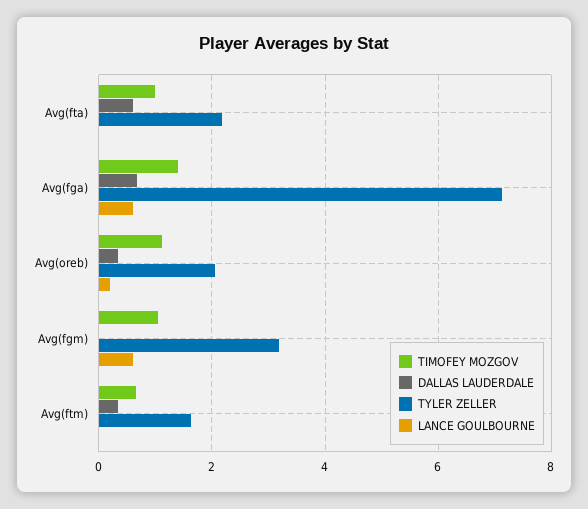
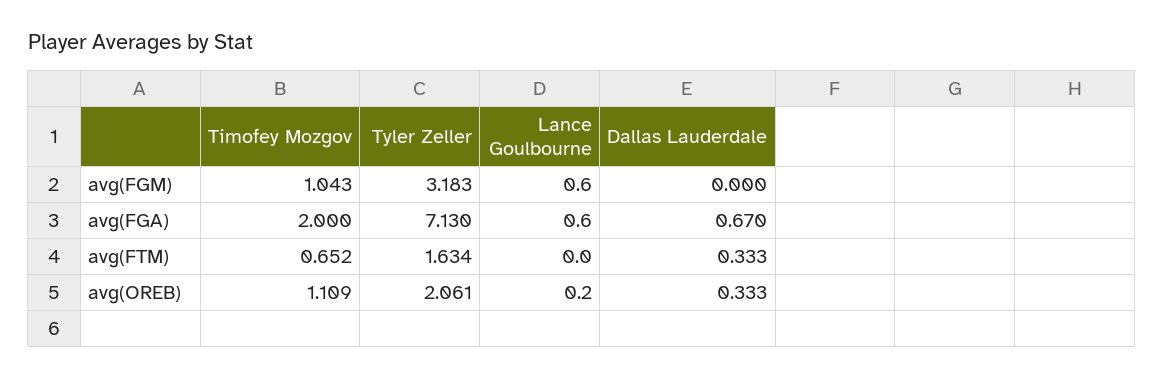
  {
    "TIMOFEY MOZGOV": {
-     "Avg(fta)": 1,
-     "Avg(fga)": 1.4,
+     "Avg(fga)": 2,
      "Avg(oreb)": 1.109,
      "Avg(fgm)": 1.043,
      "Avg(ftm)": 0.652
    },
    "DALLAS LAUDERDALE": {
-     "Avg(fta)": 0.6,
      "Avg(fga)": 0.67,
      "Avg(oreb)": 0.333,
      "Avg(fgm)": 0,
      "Avg(ftm)": 0.333
    },
    "TYLER ZELLER": {
-     "Avg(fta)": 2.2,
      "Avg(fga)": 7.13,
      "Avg(oreb)": 2.061,
      "Avg(fgm)": 3.183,
      "Avg(ftm)": 1.634
    },
    "LANCE GOULBOURNE": {
-     "Avg(fta)": 0,
      "Avg(fga)": 0.6,
      "Avg(oreb)": 0.2,
      "Avg(fgm)": 0.6,
      "Avg(ftm)": 0
    }
  }

